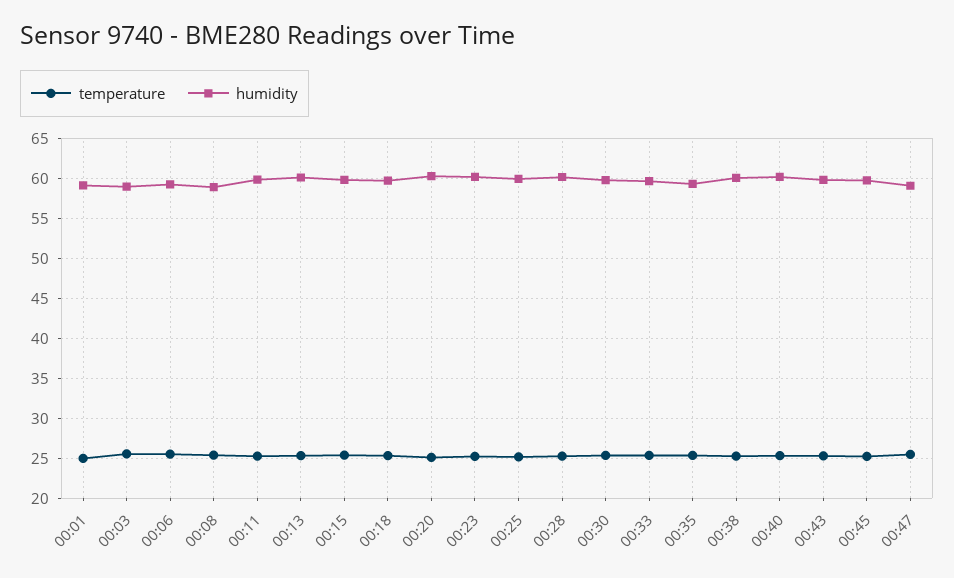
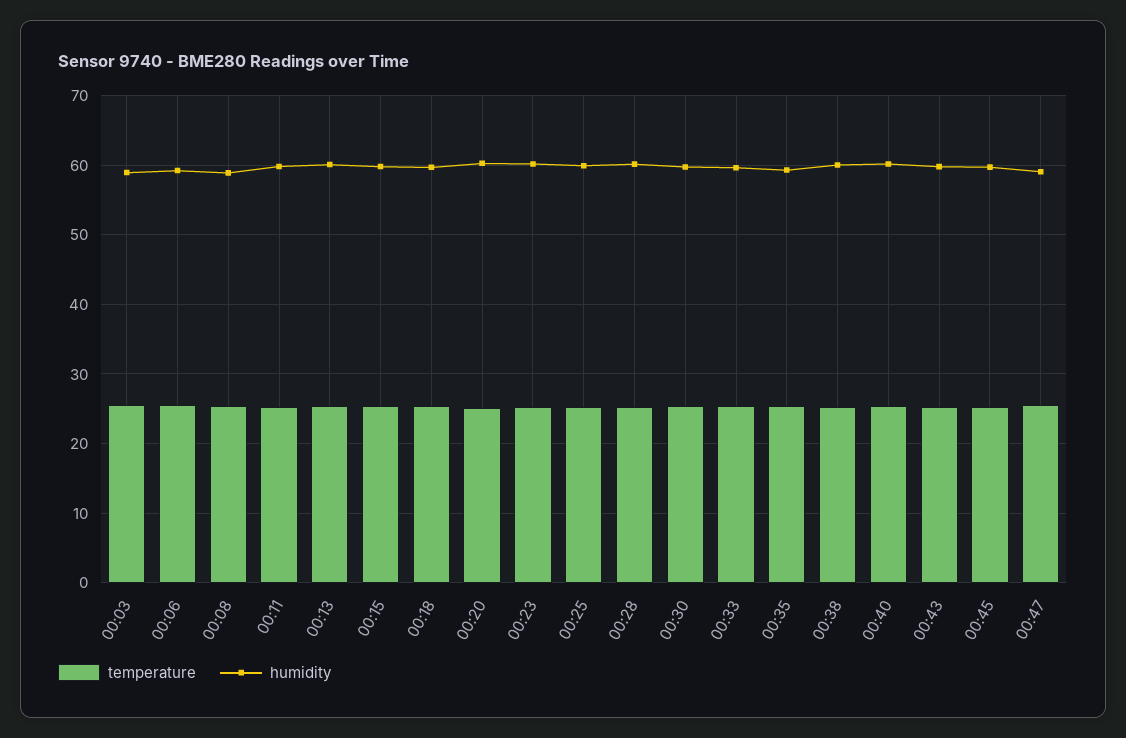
  {
    "temperature": {
-     "00:01": 25,
      "00:03": 26,
      "00:06": 26,
      "00:08": 25,
      "00:11": 25,
      "00:13": 25,
      "00:15": 25,
      "00:18": 25,
      "00:20": 25,
      "00:23": 25,
      "00:25": 25,
      "00:28": 25,
      "00:30": 25,
      "00:33": 25,
      "00:35": 25,
      "00:38": 25,
      "00:40": 25,
      "00:43": 25,
      "00:45": 25,
      "00:47": 25
    },
    "humidity": {
-     "00:01": 59,
      "00:03": 59,
      "00:06": 59,
      "00:08": 59,
      "00:11": 60,
      "00:13": 60,
      "00:15": 60,
      "00:18": 60,
      "00:20": 60,
      "00:23": 60,
      "00:25": 60,
      "00:28": 60,
      "00:30": 60,
      "00:33": 60,
      "00:35": 59,
      "00:38": 60,
      "00:40": 60,
      "00:43": 60,
      "00:45": 60,
      "00:47": 59
    }
  }

